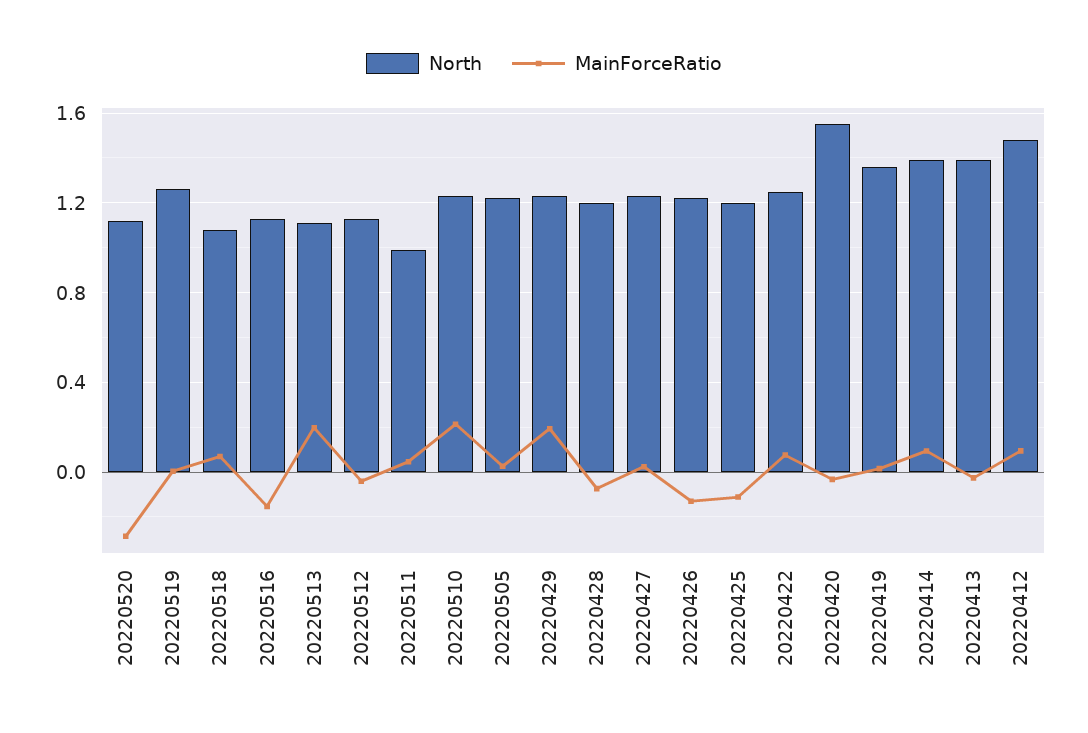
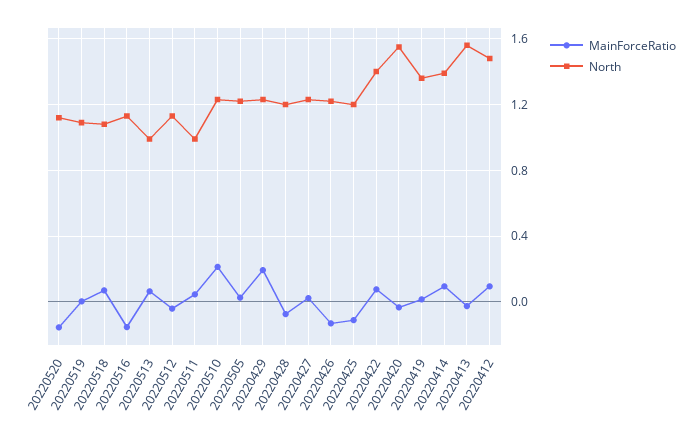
  {
    "North": {
      "20220520": 1.1,
-     "20220519": 1.25,
+     "20220519": 1.1,
      "20220518": 1.1,
      "20220516": 1.15,
-     "20220513": 1.1,
+     "20220513": 1,
      "20220512": 1.15,
      "20220511": 1,
      "20220510": 1.25,
      "20220505": 1.2,
      "20220429": 1.25,
      "20220428": 1.2,
      "20220427": 1.25,
      "20220426": 1.2,
      "20220425": 1.2,
-     "20220422": 1.25,
+     "20220422": 1.4,
      "20220420": 1.55,
      "20220419": 1.35,
      "20220414": 1.4,
-     "20220413": 1.4,
+     "20220413": 1.55,
      "20220412": 1.5
    },
    "MainForceRatio": {
-     "20220520": -0.3,
+     "20220520": -0.15,
      "20220519": 0,
      "20220518": 0.05,
      "20220516": -0.15,
-     "20220513": 0.2,
+     "20220513": 0.05,
      "20220512": -0.05,
      "20220511": 0.05,
      "20220510": 0.2,
      "20220505": 0.05,
      "20220429": 0.2,
      "20220428": -0.05,
      "20220427": 0,
      "20220426": -0.15,
      "20220425": -0.1,
      "20220422": 0.1,
      "20220420": -0.05,
      "20220419": 0,
      "20220414": 0.1,
      "20220413": -0.05,
      "20220412": 0.1
    }
  }

